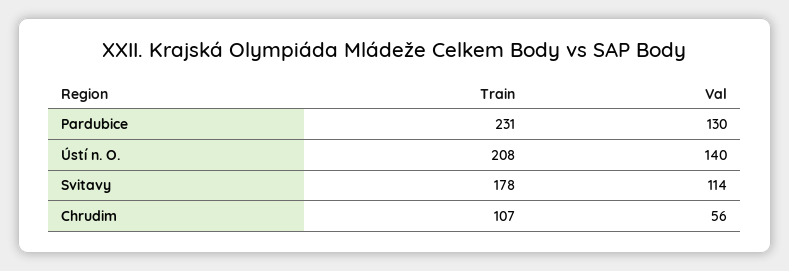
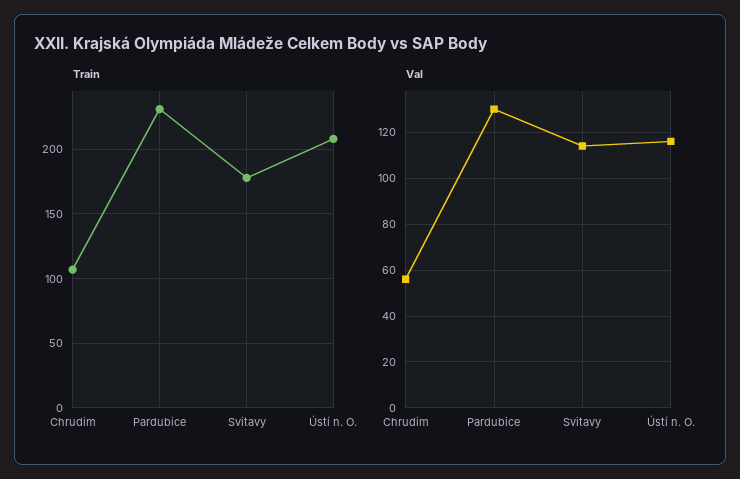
  {
    "Train": {
      "Pardubice": 231,
      "Ústí n. O.": 208,
      "Svitavy": 178,
      "Chrudim": 107
    },
    "Val": {
      "Pardubice": 130,
-     "Ústí n. O.": 140,
+     "Ústí n. O.": 115,
      "Svitavy": 114,
      "Chrudim": 56
    }
  }

